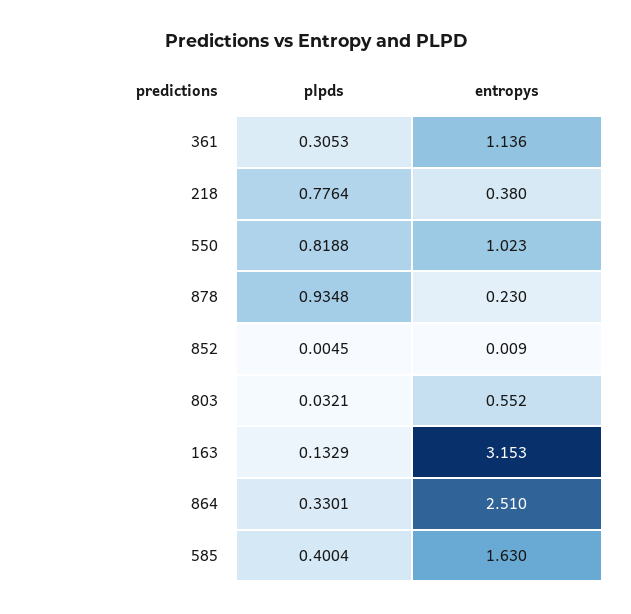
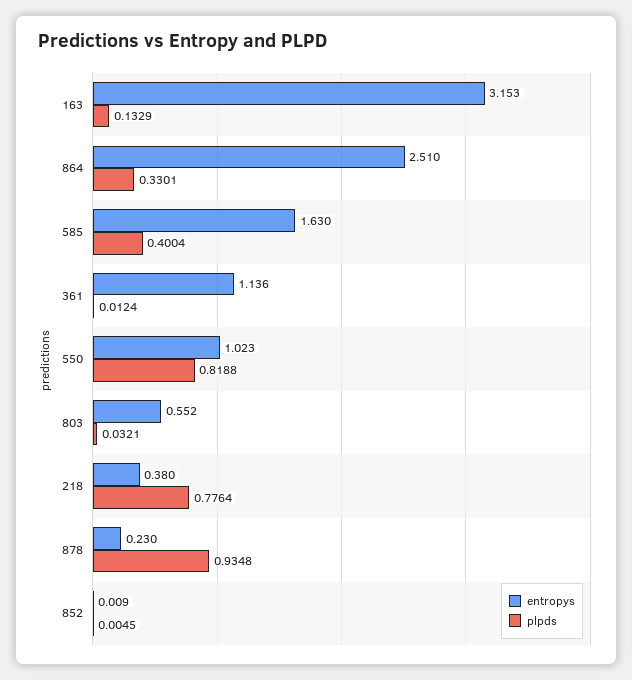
  {
    "plpds": {
-     "361": 0.3053,
+     "361": 0.0124,
      "218": 0.7764,
      "550": 0.8188,
      "878": 0.9348,
      "852": 0.0045,
      "803": 0.0321,
      "163": 0.1329,
      "864": 0.3301,
      "585": 0.4004
    },
    "entropys": {
      "361": 1.136,
      "218": 0.38,
      "550": 1.023,
      "878": 0.23,
      "852": 0.009,
      "803": 0.552,
      "163": 3.153,
      "864": 2.51,
      "585": 1.63
    }
  }

